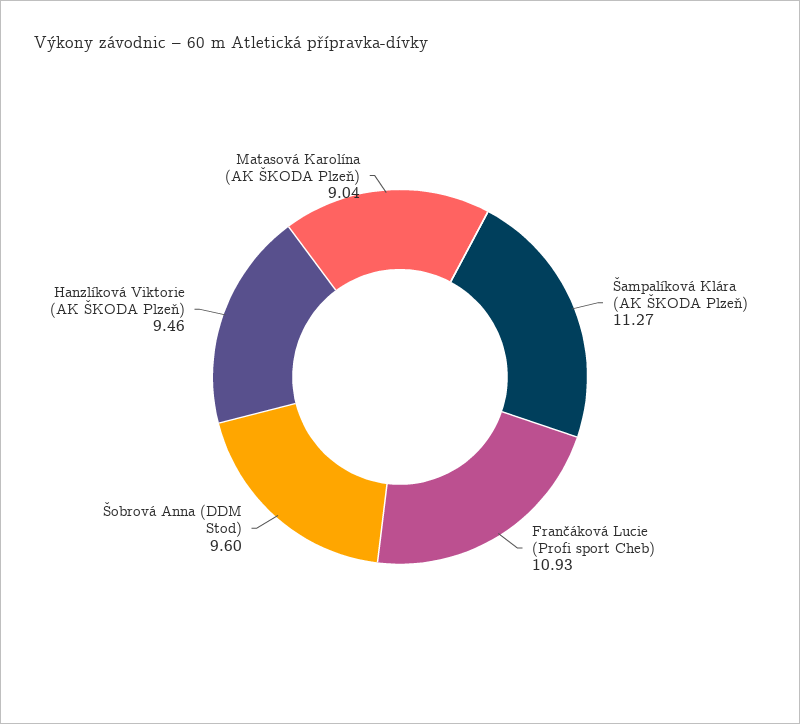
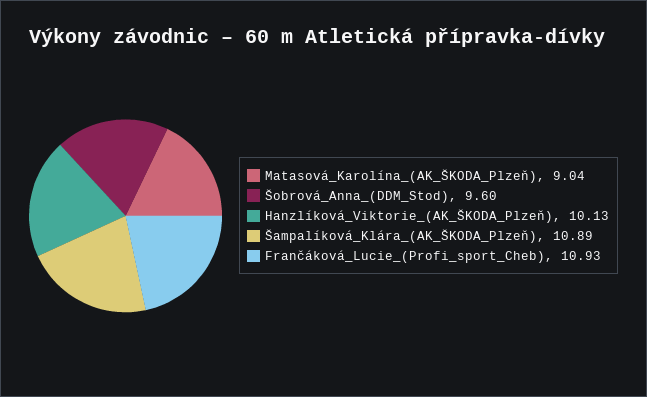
  {
-   "Šampalíková Klára (AK ŠKODA Plzeň)": 11.27,
+   "Šampalíková Klára (AK ŠKODA Plzeň)": 10.89,
    "Frančáková Lucie (Profi sport Cheb)": 10.93,
    "Šobrová Anna (DDM Stod)": 9.6,
-   "Hanzlíková Viktorie (AK ŠKODA Plzeň)": 9.46,
+   "Hanzlíková Viktorie (AK ŠKODA Plzeň)": 10.13,
    "Matasová Karolína (AK ŠKODA Plzeň)": 9.04
  }

